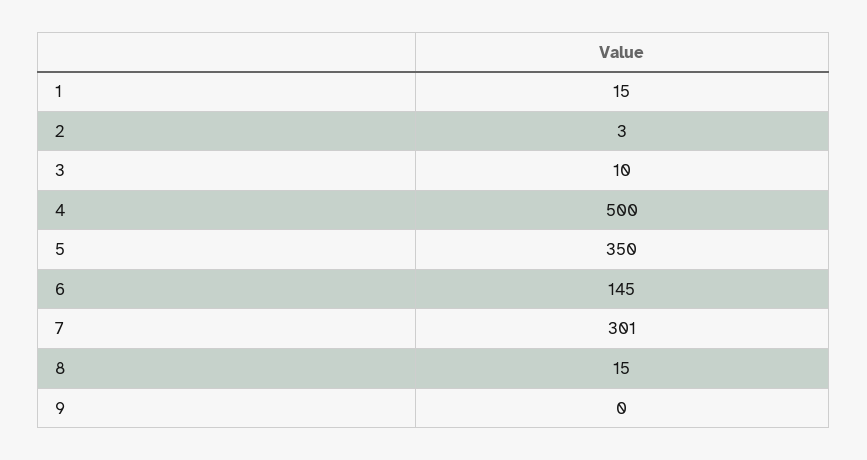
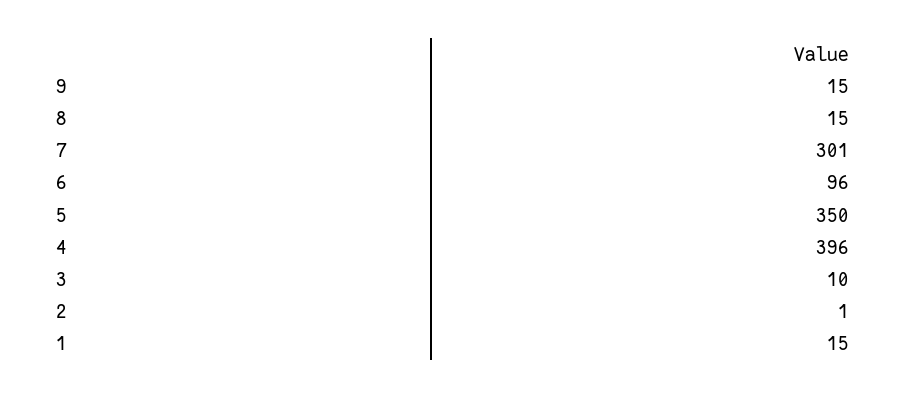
  {
    "1": 15,
-   "2": 3,
+   "2": 1,
    "3": 10,
-   "4": 500,
+   "4": 396,
    "5": 350,
-   "6": 145,
+   "6": 96,
    "7": 301,
    "8": 15,
-   "9": 0
+   "9": 15
  }

